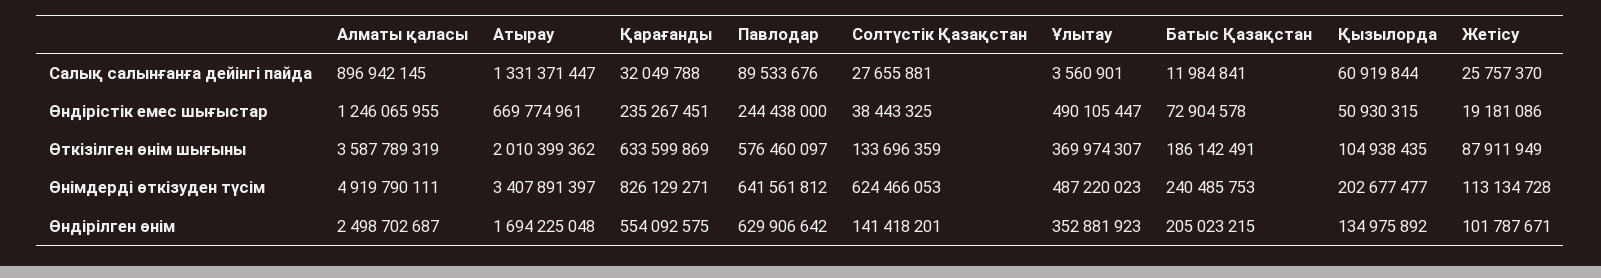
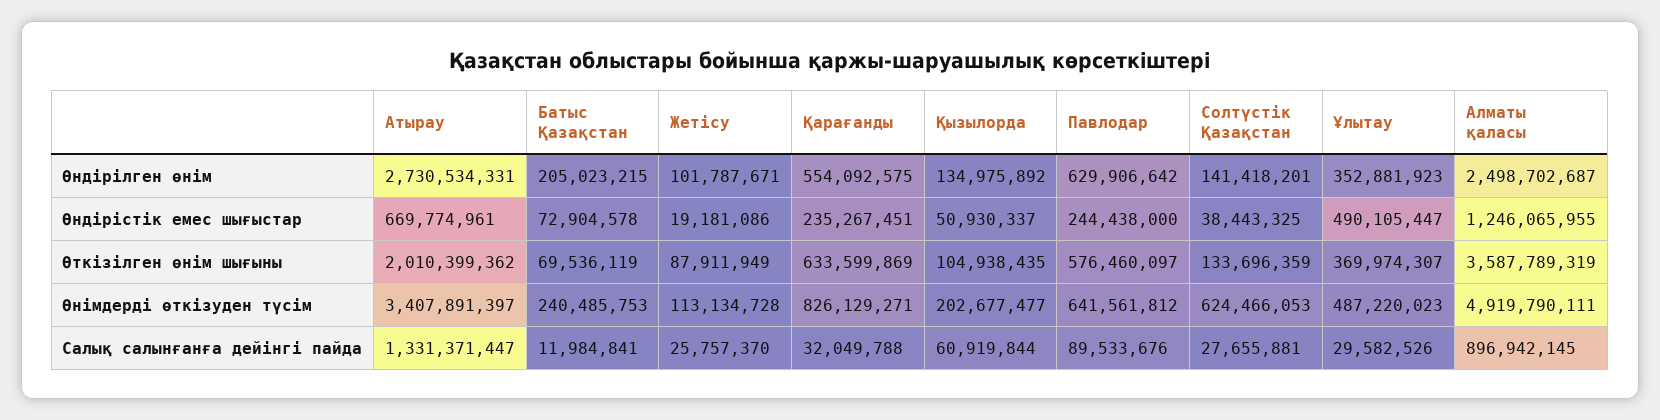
  {
    "Алматы қаласы": {
      "Салық салынғанға дейінгі пайда": 896942145,
      "Өндірістік емес шығыстар": 1246065955,
      "Өткізілген өнім шығыны": 3587789319,
      "Өнімдерді өткізуден түсім": 4919790111,
      "Өндірілген өнім": 2498702687
    },
    "Атырау": {
      "Салық салынғанға дейінгі пайда": 1331371447,
      "Өндірістік емес шығыстар": 669774961,
      "Өткізілген өнім шығыны": 2010399362,
      "Өнімдерді өткізуден түсім": 3407891397,
-     "Өндірілген өнім": 1694225048
+     "Өндірілген өнім": 2730534331
    },
    "Қарағанды": {
      "Салық салынғанға дейінгі пайда": 32049788,
      "Өндірістік емес шығыстар": 235267451,
      "Өткізілген өнім шығыны": 633599869,
      "Өнімдерді өткізуден түсім": 826129271,
      "Өндірілген өнім": 554092575
    },
    "Павлодар": {
      "Салық салынғанға дейінгі пайда": 89533676,
      "Өндірістік емес шығыстар": 244438000,
      "Өткізілген өнім шығыны": 576460097,
      "Өнімдерді өткізуден түсім": 641561812,
      "Өндірілген өнім": 629906642
    },
    "Солтүстік Қазақстан": {
      "Салық салынғанға дейінгі пайда": 27655881,
      "Өндірістік емес шығыстар": 38443325,
      "Өткізілген өнім шығыны": 133696359,
      "Өнімдерді өткізуден түсім": 624466053,
      "Өндірілген өнім": 141418201
    },
    "Ұлытау": {
-     "Салық салынғанға дейінгі пайда": 3560901,
+     "Салық салынғанға дейінгі пайда": 29582526,
      "Өндірістік емес шығыстар": 490105447,
      "Өткізілген өнім шығыны": 369974307,
      "Өнімдерді өткізуден түсім": 487220023,
      "Өндірілген өнім": 352881923
    },
    "Батыс Қазақстан": {
      "Салық салынғанға дейінгі пайда": 11984841,
      "Өндірістік емес шығыстар": 72904578,
-     "Өткізілген өнім шығыны": 186142491,
+     "Өткізілген өнім шығыны": 69536119,
      "Өнімдерді өткізуден түсім": 240485753,
      "Өндірілген өнім": 205023215
    },
    "Қызылорда": {
      "Салық салынғанға дейінгі пайда": 60919844,
-     "Өндірістік емес шығыстар": 50930315,
+     "Өндірістік емес шығыстар": 50930337,
      "Өткізілген өнім шығыны": 104938435,
      "Өнімдерді өткізуден түсім": 202677477,
      "Өндірілген өнім": 134975892
    },
    "Жетісу": {
      "Салық салынғанға дейінгі пайда": 25757370,
      "Өндірістік емес шығыстар": 19181086,
      "Өткізілген өнім шығыны": 87911949,
      "Өнімдерді өткізуден түсім": 113134728,
      "Өндірілген өнім": 101787671
    }
  }

